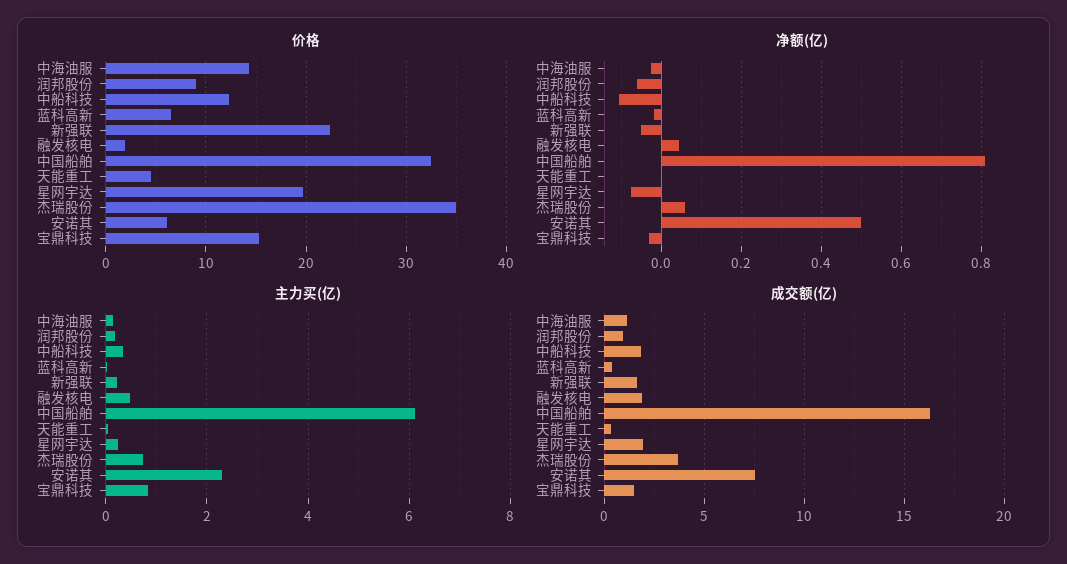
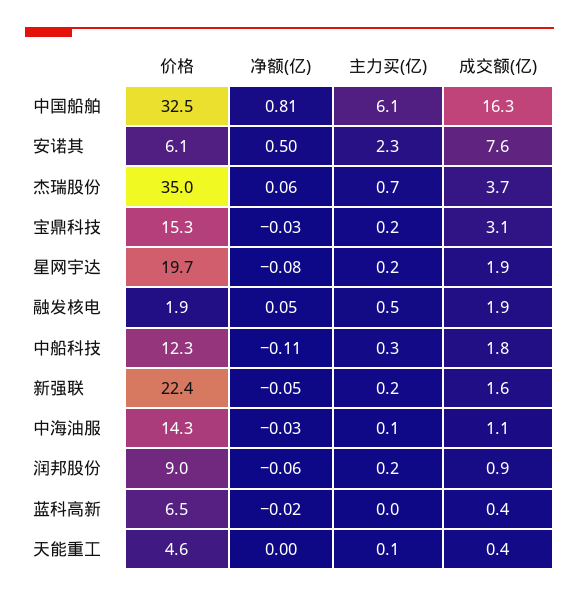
  {
    "价格": {
      "中海油服": 14.3,
      "润邦股份": 9,
      "中船科技": 12.3,
      "蓝科高新": 6.5,
      "新强联": 22.4,
      "融发核电": 1.9,
      "中国船舶": 32.5,
      "天能重工": 4.6,
      "星网宇达": 19.7,
      "杰瑞股份": 35,
      "安诺其": 6.1,
      "宝鼎科技": 15.3
    },
    "净额(亿)": {
      "中海油服": -0.03,
      "润邦股份": -0.06,
      "中船科技": -0.11,
      "蓝科高新": -0.02,
      "新强联": -0.05,
      "融发核电": 0.05,
      "中国船舶": 0.81,
      "天能重工": 0,
      "星网宇达": -0.08,
      "杰瑞股份": 0.06,
      "安诺其": 0.5,
      "宝鼎科技": -0.03
    },
    "主力买(亿)": {
      "中海油服": 0.1,
      "润邦股份": 0.2,
      "中船科技": 0.3,
      "蓝科高新": 0,
      "新强联": 0.2,
      "融发核电": 0.5,
      "中国船舶": 6.1,
      "天能重工": 0.1,
      "星网宇达": 0.2,
      "杰瑞股份": 0.7,
      "安诺其": 2.3,
-     "宝鼎科技": 0.8
+     "宝鼎科技": 0.2
    },
    "成交额(亿)": {
      "中海油服": 1.1,
      "润邦股份": 0.9,
      "中船科技": 1.8,
      "蓝科高新": 0.4,
      "新强联": 1.6,
      "融发核电": 1.9,
      "中国船舶": 16.3,
      "天能重工": 0.4,
      "星网宇达": 1.9,
      "杰瑞股份": 3.7,
      "安诺其": 7.6,
-     "宝鼎科技": 1.5
+     "宝鼎科技": 3.1
    }
  }

